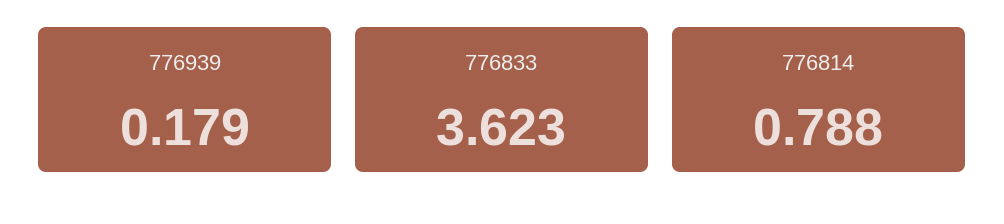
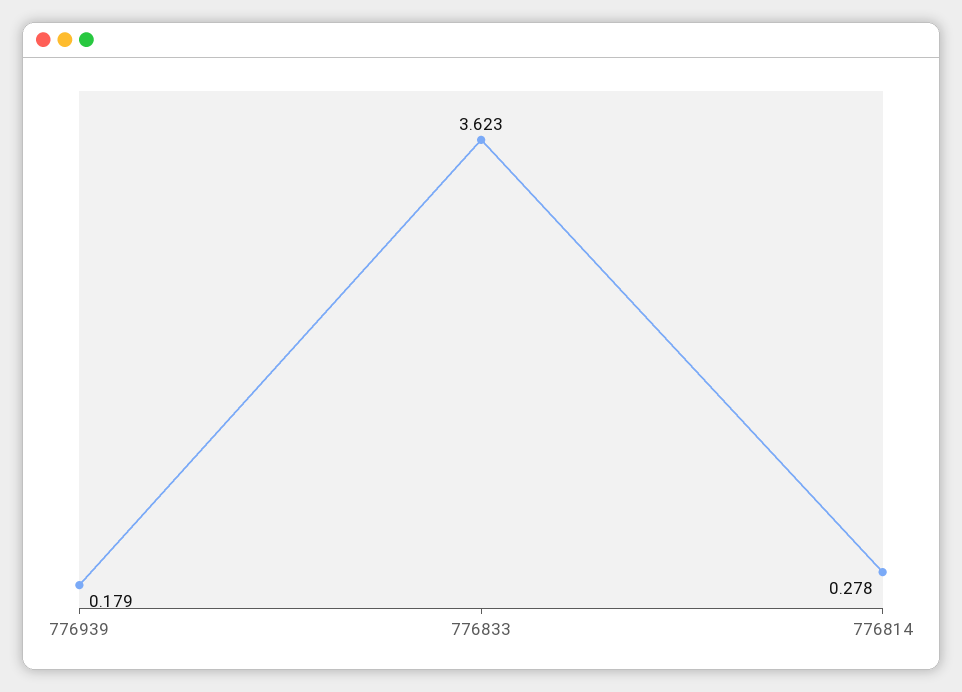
  {
    "776939": 0.179,
    "776833": 3.623,
-   "776814": 0.788
+   "776814": 0.278
  }

